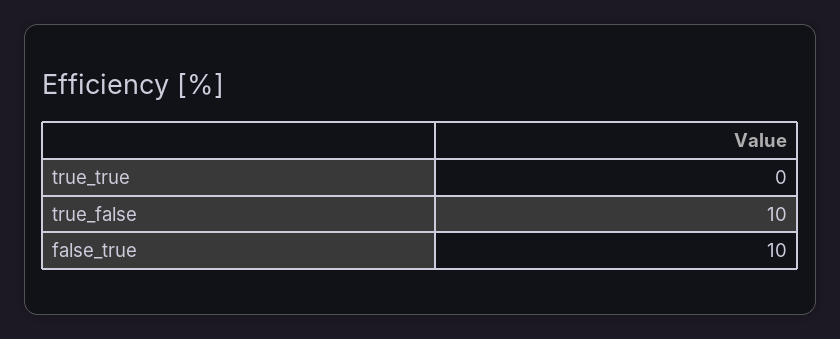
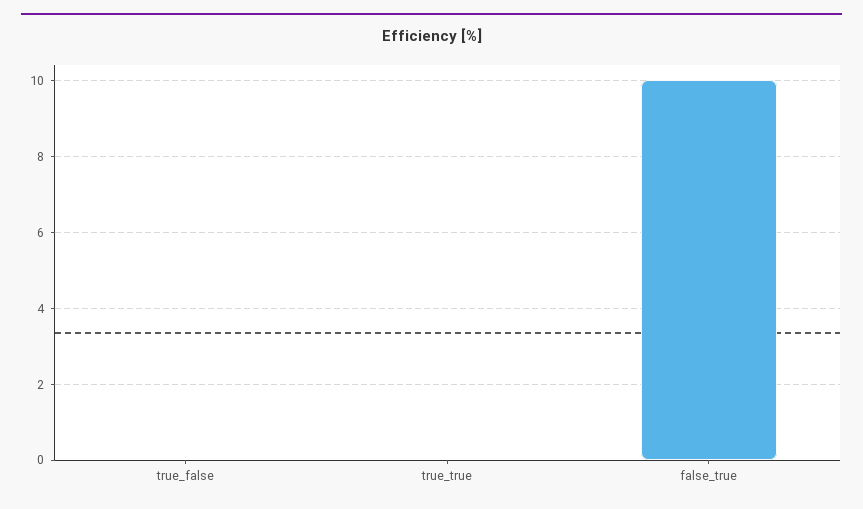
  {
    "true_true": 0,
-   "true_false": 10,
+   "true_false": 0,
    "false_true": 10
  }

